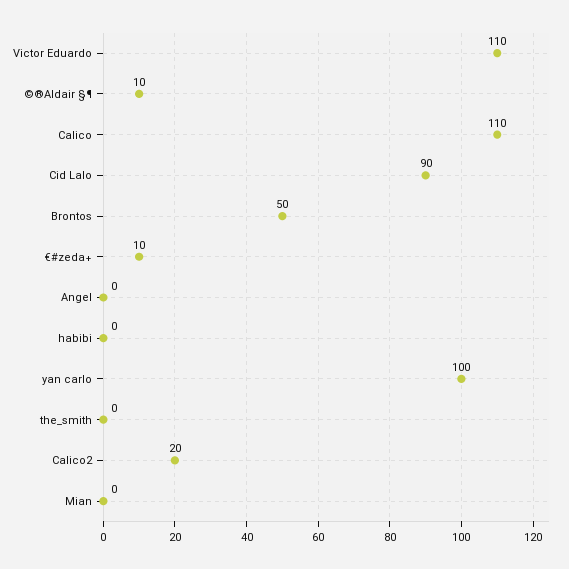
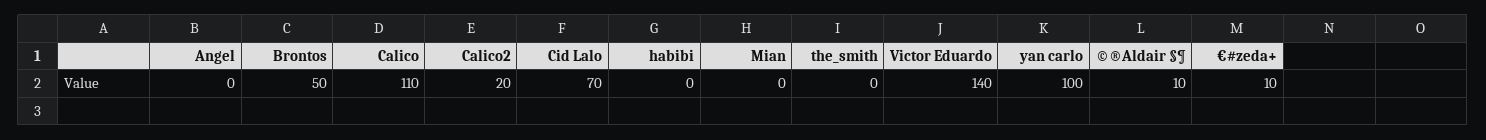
  {
-   "Victor Eduardo": 110,
+   "Victor Eduardo": 140,
    "©®Aldair §¶": 10,
    "Calico": 110,
-   "Cid Lalo": 90,
+   "Cid Lalo": 70,
    "Brontos": 50,
    "€#zeda+": 10,
    "Angel": 0,
    "habibi": 0,
    "yan carlo": 100,
    "the_smith": 0,
    "Calico2": 20,
    "Mian": 0
  }

